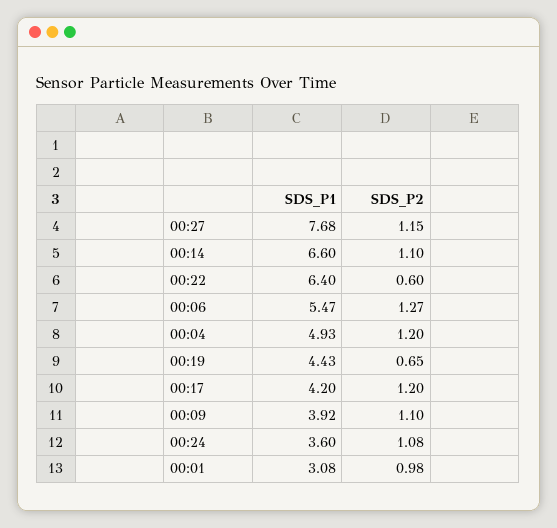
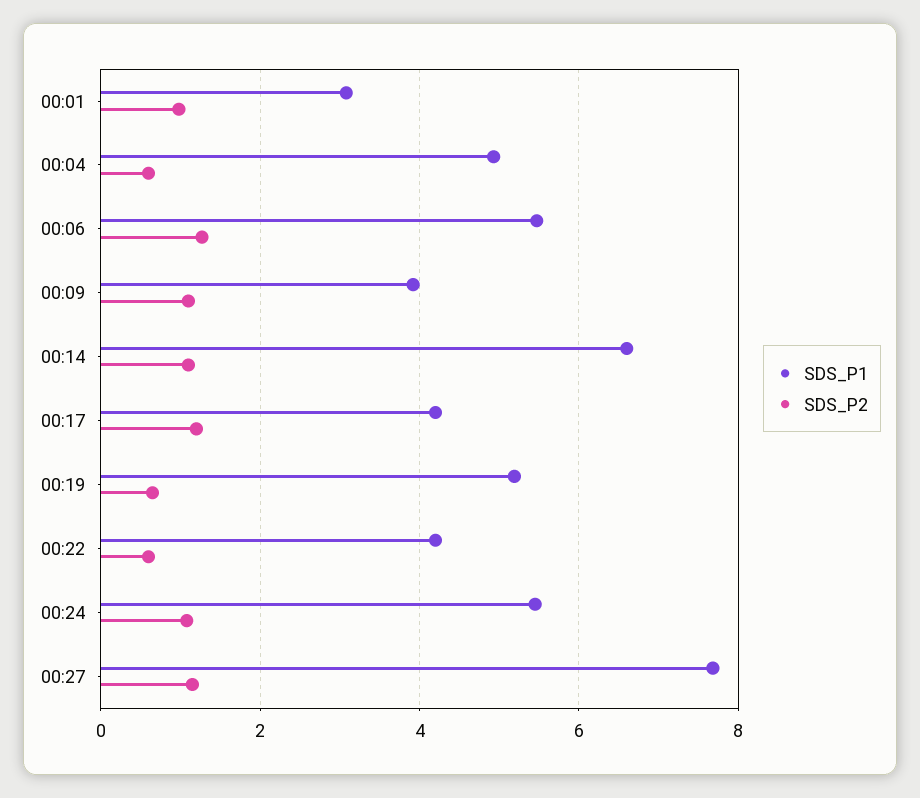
  {
    "SDS_P1": {
      "00:27": 7.68,
      "00:14": 6.6,
-     "00:22": 6.4,
+     "00:22": 4.2,
      "00:06": 5.47,
      "00:04": 4.93,
-     "00:19": 4.43,
+     "00:19": 5.2,
      "00:17": 4.2,
      "00:09": 3.92,
-     "00:24": 3.6,
+     "00:24": 5.4,
      "00:01": 3.08
    },
    "SDS_P2": {
      "00:27": 1.15,
      "00:14": 1.1,
      "00:22": 0.6,
      "00:06": 1.27,
-     "00:04": 1.2,
+     "00:04": 0.6,
      "00:19": 0.65,
      "00:17": 1.2,
      "00:09": 1.1,
      "00:24": 1.08,
      "00:01": 0.98
    }
  }

